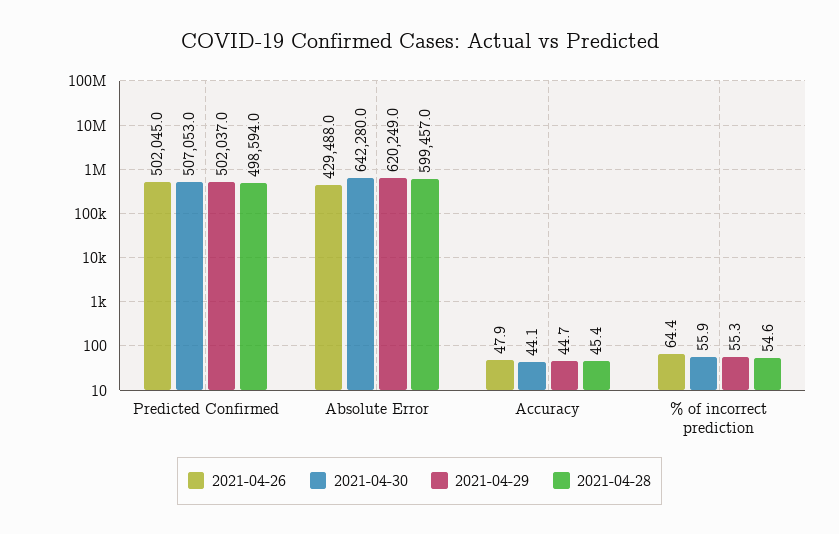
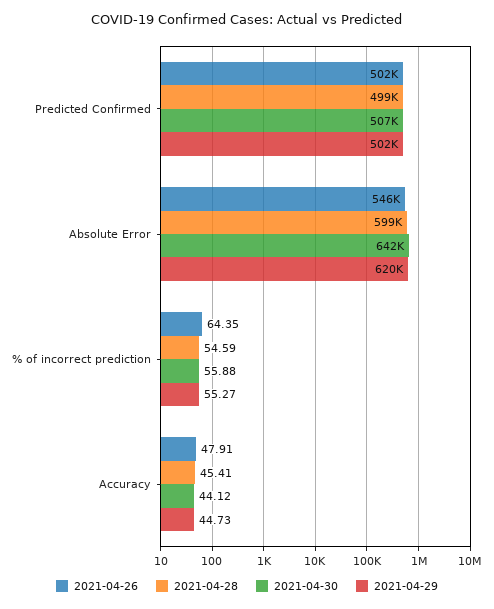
  {
    "2021-04-26": {
      "Predicted Confirmed": 502045,
-     "Absolute Error": 429488,
+     "Absolute Error": 546000,
      "Accuracy": 47.91,
      "% of incorrect prediction": 64.35
    },
    "2021-04-30": {
      "Predicted Confirmed": 507053,
      "Absolute Error": 642280,
      "Accuracy": 44.12,
      "% of incorrect prediction": 55.88
    },
    "2021-04-29": {
      "Predicted Confirmed": 502037,
      "Absolute Error": 620249,
      "Accuracy": 44.73,
      "% of incorrect prediction": 55.27
    },
    "2021-04-28": {
      "Predicted Confirmed": 498594,
      "Absolute Error": 599457,
      "Accuracy": 45.41,
      "% of incorrect prediction": 54.59
    }
  }

